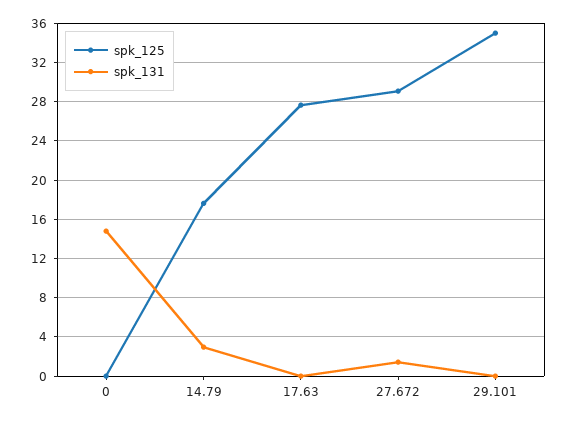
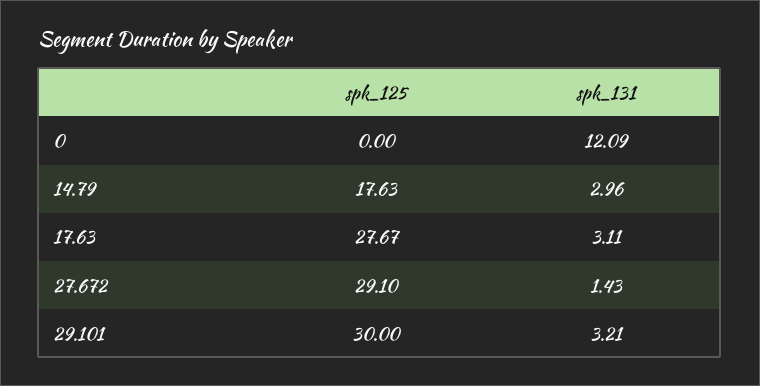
  {
    "spk_125": {
      "0": 0,
      "14.79": 17.63,
      "17.63": 27.67,
      "27.672": 29.1,
-     "29.101": 35
+     "29.101": 30
    },
    "spk_131": {
-     "0": 15,
+     "0": 12.09,
      "14.79": 2.96,
-     "17.63": 0,
+     "17.63": 3.11,
      "27.672": 1.43,
-     "29.101": 0
+     "29.101": 3.21
    }
  }

